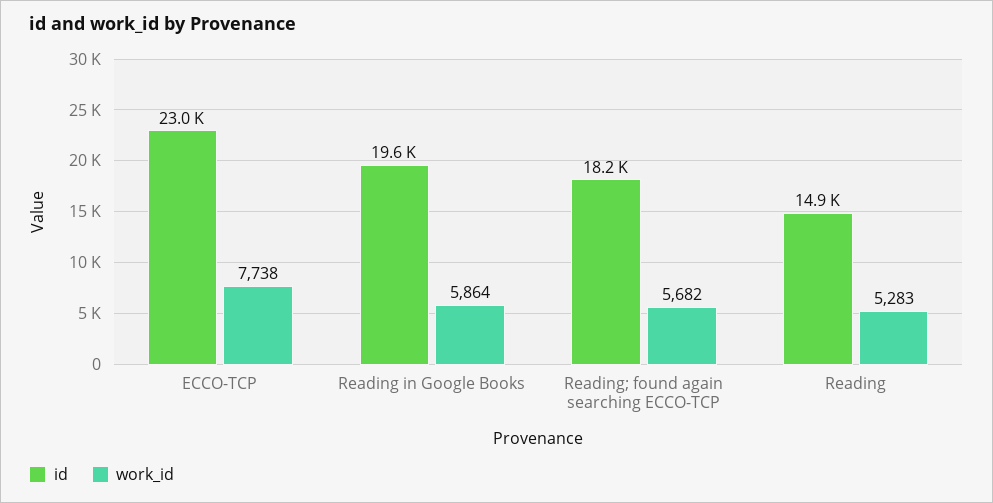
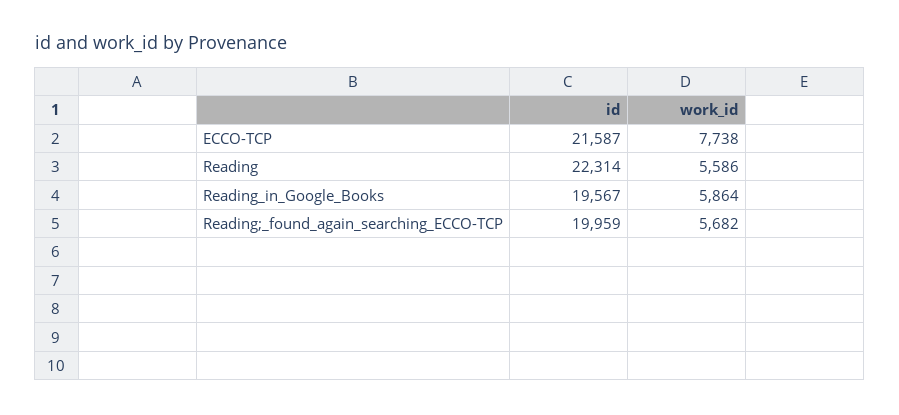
  {
    "id": {
-     "ECCO-TCP": 23000,
+     "ECCO-TCP": 21587,
      "Reading in Google Books": 19567,
-     "Reading; found again searching ECCO-TCP": 18200,
+     "Reading; found again searching ECCO-TCP": 19959,
-     "Reading": 14900
+     "Reading": 22314
    },
    "work_id": {
      "ECCO-TCP": 7738,
      "Reading in Google Books": 5864,
      "Reading; found again searching ECCO-TCP": 5682,
-     "Reading": 5283
+     "Reading": 5586
    }
  }

